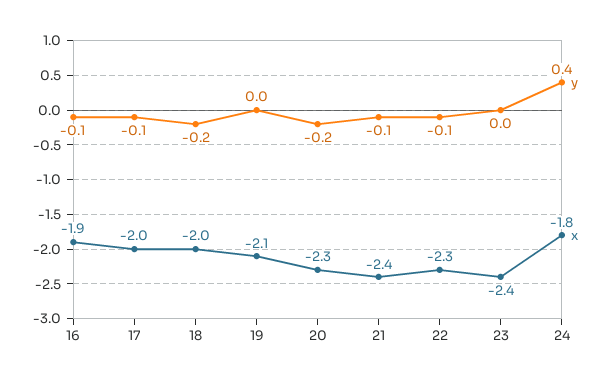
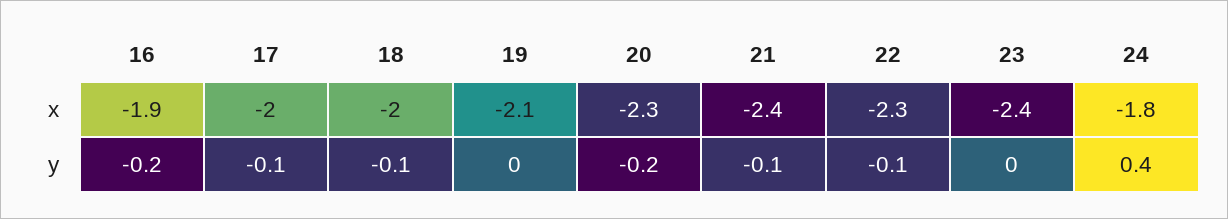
  {
    "y": {
-     "16": -0.1,
+     "16": -0.2,
      "17": -0.1,
-     "18": -0.2,
+     "18": -0.1,
      "19": 0,
      "20": -0.2,
      "21": -0.1,
      "22": -0.1,
      "23": 0,
      "24": 0.4
    },
    "x": {
      "16": -1.9,
      "17": -2,
      "18": -2,
      "19": -2.1,
      "20": -2.3,
      "21": -2.4,
      "22": -2.3,
      "23": -2.4,
      "24": -1.8
    }
  }

